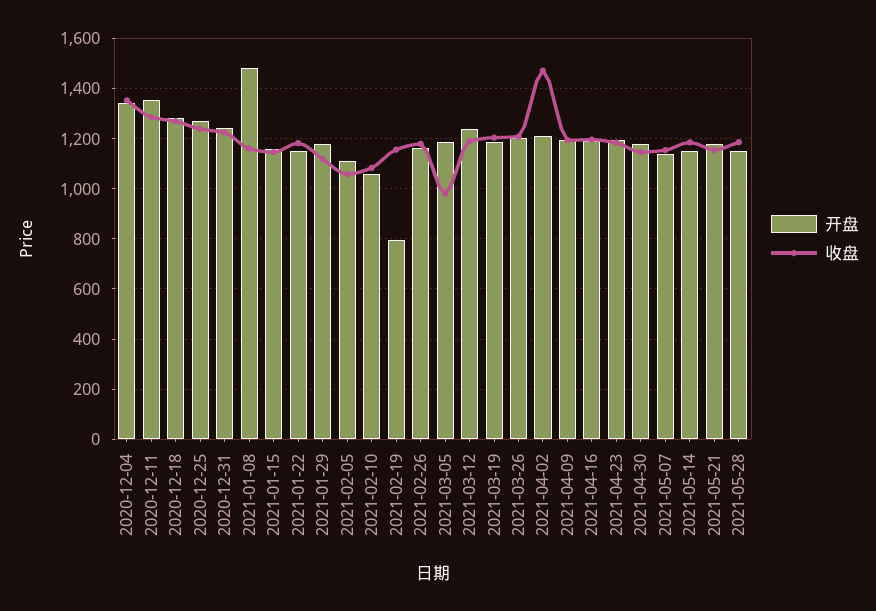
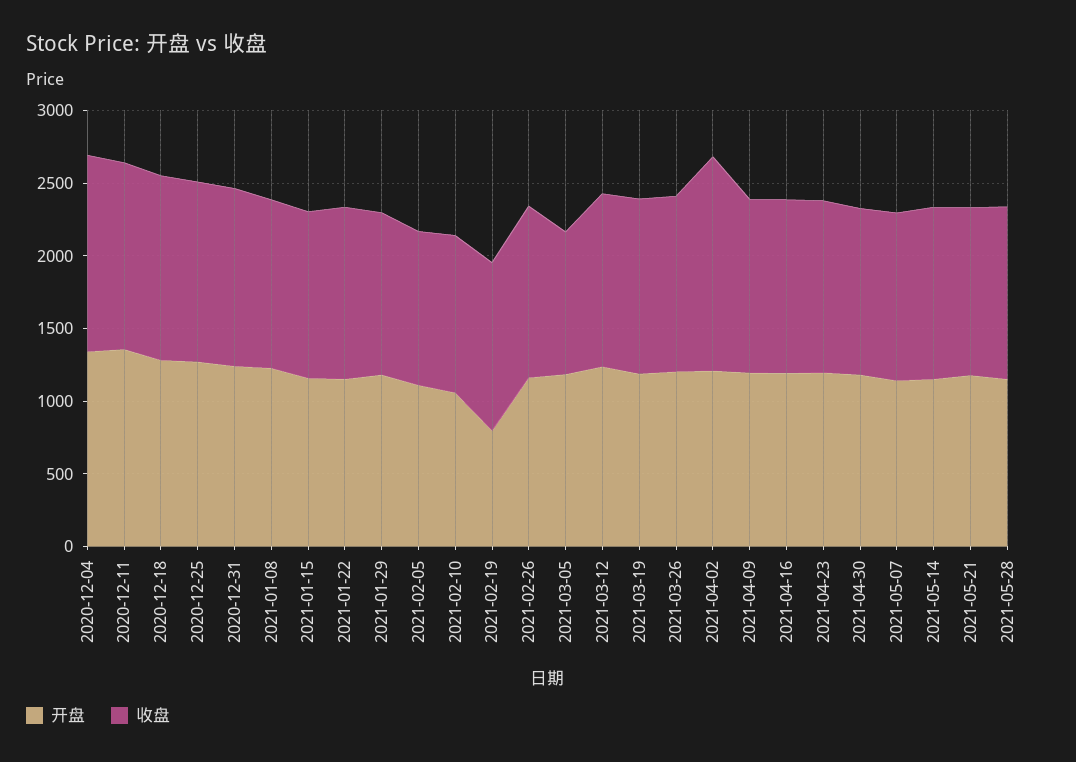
  {
    "开盘": {
      "2020-12-04": 1350,
      "2020-12-11": 1350,
      "2020-12-18": 1275,
      "2020-12-25": 1275,
      "2020-12-31": 1250,
-     "2021-01-08": 1475,
+     "2021-01-08": 1200,
      "2021-01-15": 1150,
      "2021-01-22": 1150,
      "2021-01-29": 1175,
      "2021-02-05": 1100,
      "2021-02-10": 1050,
      "2021-02-19": 800,
      "2021-02-26": 1150,
      "2021-03-05": 1175,
      "2021-03-12": 1225,
      "2021-03-19": 1175,
      "2021-03-26": 1200,
      "2021-04-02": 1200,
      "2021-04-09": 1200,
      "2021-04-16": 1200,
      "2021-04-23": 1200,
      "2021-04-30": 1175,
      "2021-05-07": 1150,
      "2021-05-14": 1150,
      "2021-05-21": 1175,
      "2021-05-28": 1150
    },
    "收盘": {
      "2020-12-04": 1350,
      "2020-12-11": 1275,
      "2020-12-18": 1275,
      "2020-12-25": 1250,
      "2020-12-31": 1225,
      "2021-01-08": 1150,
      "2021-01-15": 1150,
      "2021-01-22": 1175,
      "2021-01-29": 1125,
      "2021-02-05": 1050,
      "2021-02-10": 1075,
      "2021-02-19": 1150,
      "2021-02-26": 1175,
      "2021-03-05": 975,
      "2021-03-12": 1200,
      "2021-03-19": 1200,
      "2021-03-26": 1200,
      "2021-04-02": 1475,
      "2021-04-09": 1200,
      "2021-04-16": 1200,
      "2021-04-23": 1175,
      "2021-04-30": 1150,
      "2021-05-07": 1150,
      "2021-05-14": 1175,
      "2021-05-21": 1150,
      "2021-05-28": 1175
    }
  }

